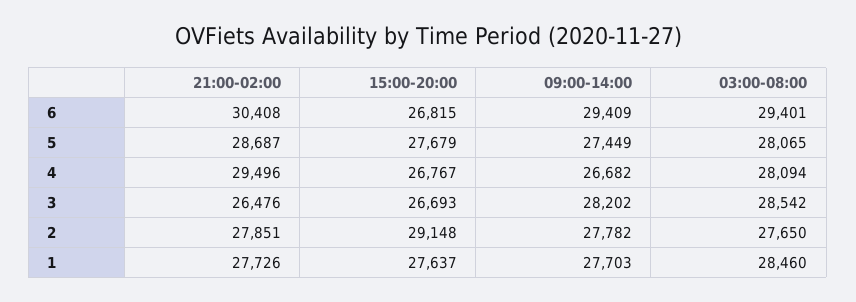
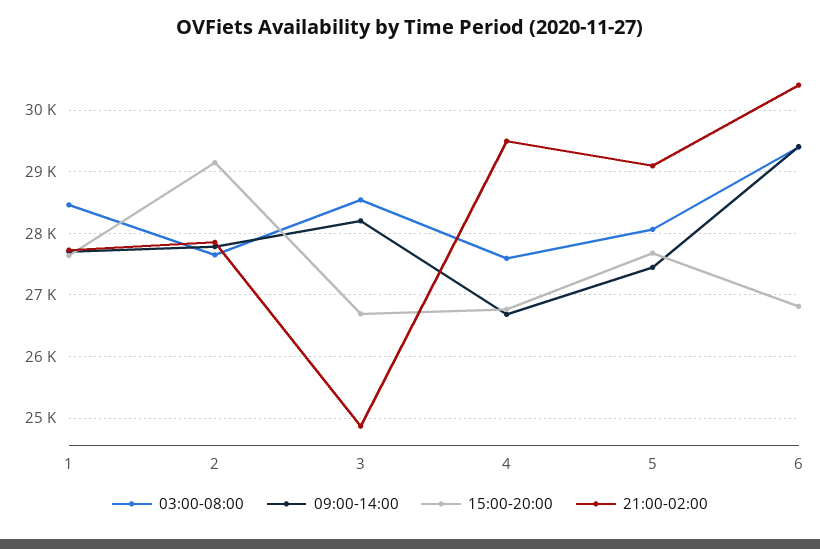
  {
    "21:00-02:00": {
      "6": 30408,
-     "5": 28687,
+     "5": 29100,
      "4": 29496,
-     "3": 26476,
+     "3": 24900,
      "2": 27851,
      "1": 27726
    },
    "15:00-20:00": {
      "6": 26815,
      "5": 27679,
      "4": 26767,
      "3": 26693,
      "2": 29148,
      "1": 27637
    },
    "09:00-14:00": {
      "6": 29409,
      "5": 27449,
      "4": 26682,
      "3": 28202,
      "2": 27782,
      "1": 27703
    },
    "03:00-08:00": {
      "6": 29401,
      "5": 28065,
-     "4": 28094,
+     "4": 27600,
      "3": 28542,
      "2": 27650,
      "1": 28460
    }
  }

